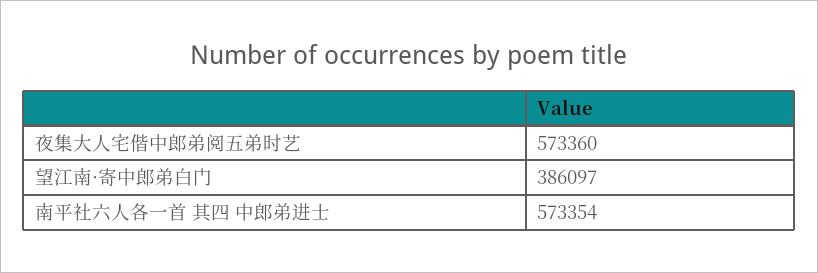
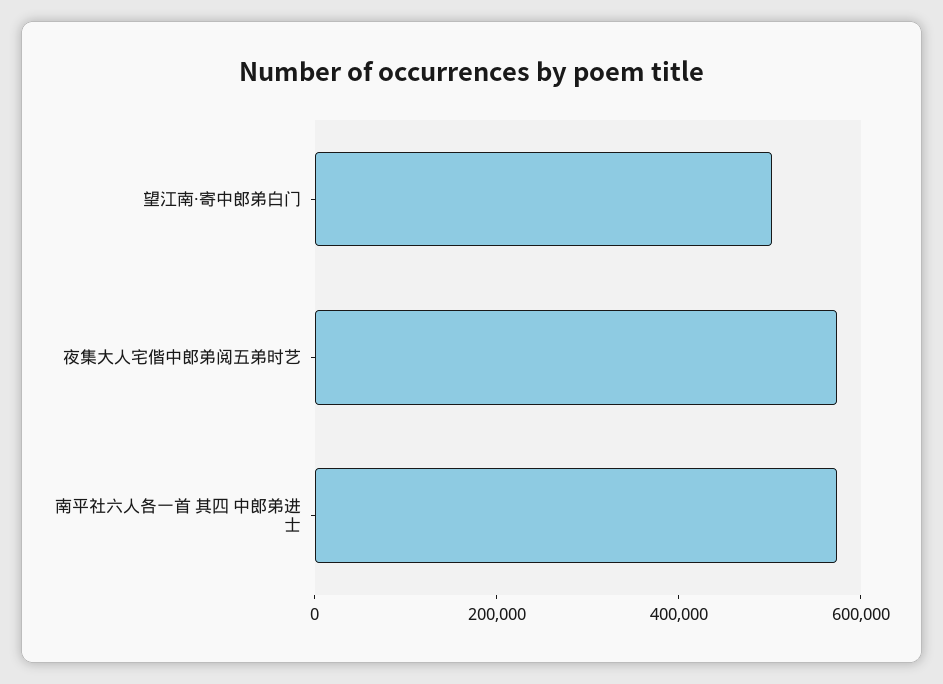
  {
    "夜集大人宅偕中郎弟阅五弟时艺": 573360,
-   "望江南·寄中郎弟白门": 386097,
+   "望江南·寄中郎弟白门": 500000,
    "南平社六人各一首 其四 中郎弟进士": 573354
  }

